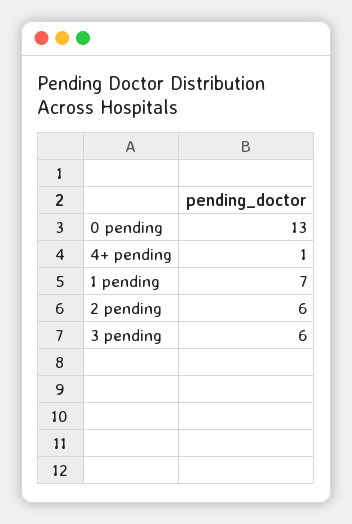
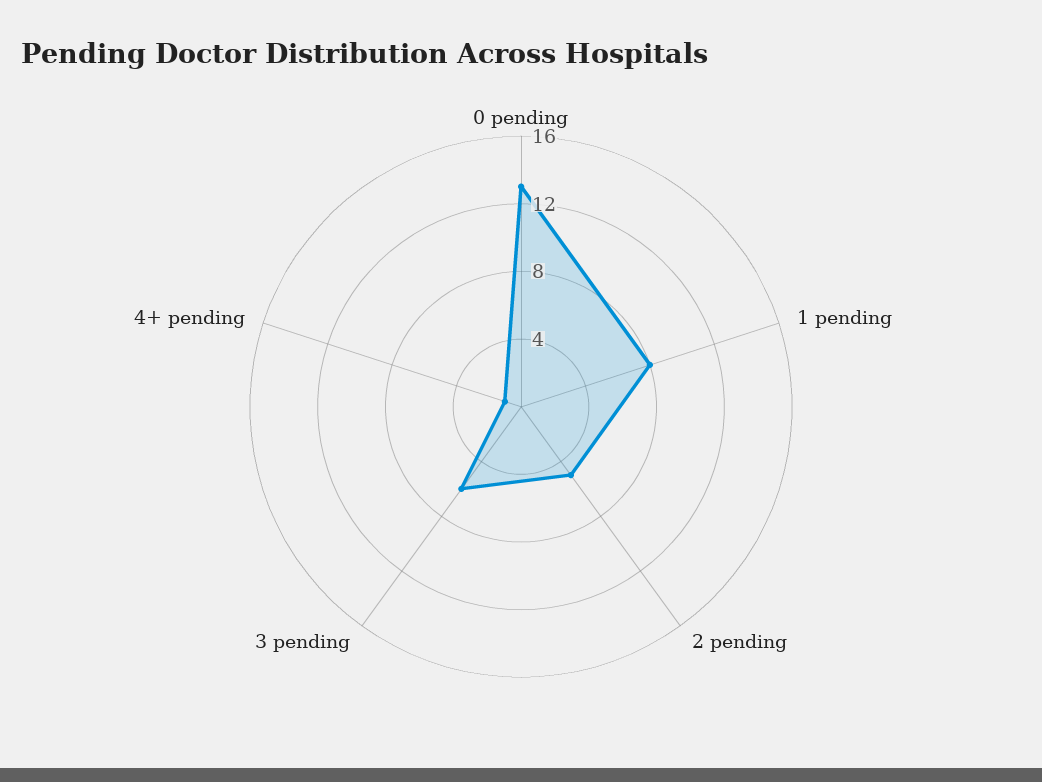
  {
    "0 pending": 13,
    "4+ pending": 1,
-   "1 pending": 7,
+   "1 pending": 8,
-   "2 pending": 6,
+   "2 pending": 5,
    "3 pending": 6
  }

